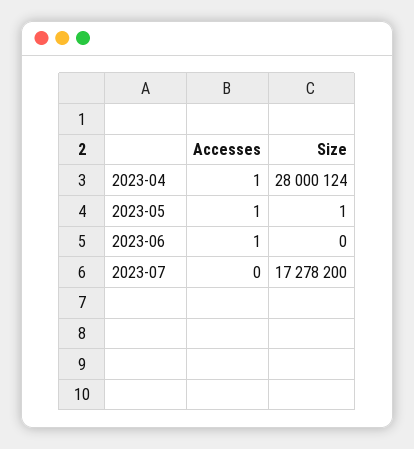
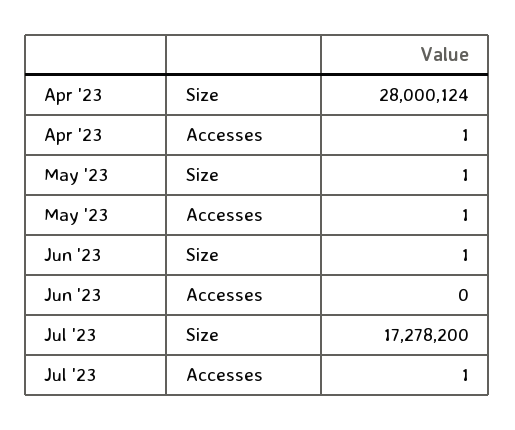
  {
    "Accesses": {
      "2023-04": 1,
      "2023-05": 1,
-     "2023-06": 1,
+     "2023-06": 0,
-     "2023-07": 0
+     "2023-07": 1
    },
    "Size": {
      "2023-04": 28000124,
      "2023-05": 1,
-     "2023-06": 0,
+     "2023-06": 1,
      "2023-07": 17278200
    }
  }

